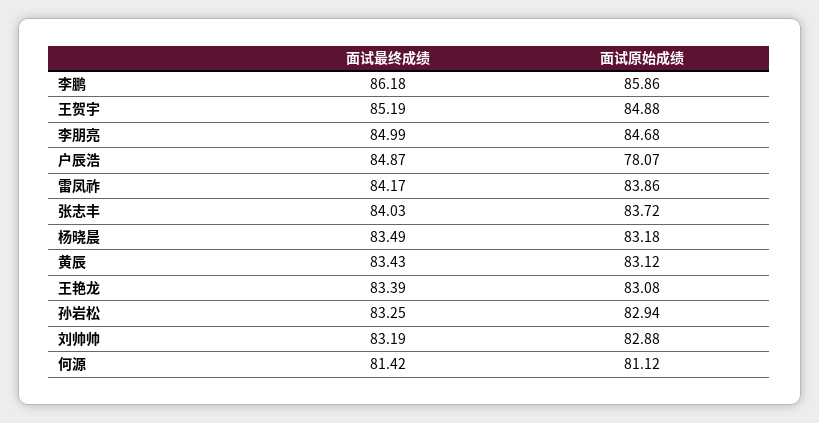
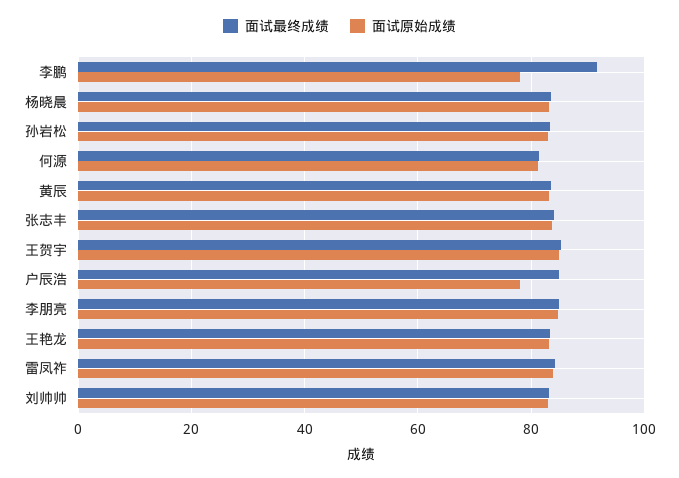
  {
    "面试最终成绩": {
-     "李鹏": 86.18,
+     "李鹏": 92,
      "王贺宇": 85.19,
      "李朋亮": 84.99,
      "户辰浩": 84.87,
      "雷凤祚": 84.17,
      "张志丰": 84.03,
      "杨晓晨": 83.49,
      "黄辰": 83.43,
      "王艳龙": 83.39,
      "孙岩松": 83.25,
      "刘帅帅": 83.19,
      "何源": 81.42
    },
    "面试原始成绩": {
-     "李鹏": 85.86,
+     "李鹏": 78,
      "王贺宇": 84.88,
      "李朋亮": 84.68,
      "户辰浩": 78.07,
      "雷凤祚": 83.86,
      "张志丰": 83.72,
      "杨晓晨": 83.18,
      "黄辰": 83.12,
      "王艳龙": 83.08,
      "孙岩松": 82.94,
      "刘帅帅": 82.88,
      "何源": 81.12
    }
  }

